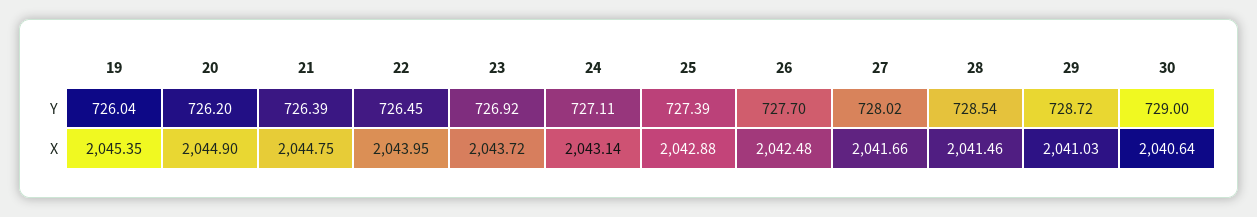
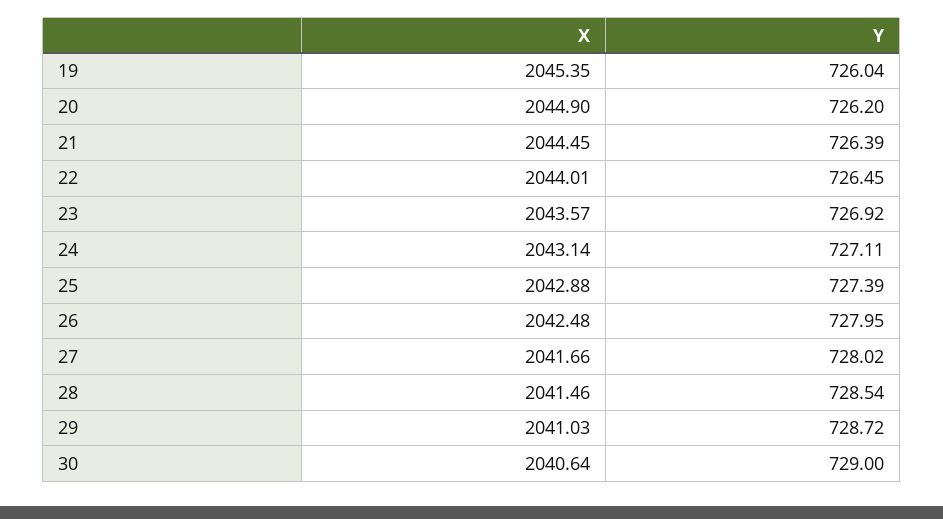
  {
    "19": {
      "Y": 726.04,
      "X": 2045.35
    },
    "20": {
      "Y": 726.2,
      "X": 2044.9
    },
    "21": {
      "Y": 726.39,
-     "X": 2044.75
+     "X": 2044.45
    },
    "22": {
      "Y": 726.45,
-     "X": 2043.95
+     "X": 2044.01
    },
    "23": {
      "Y": 726.92,
-     "X": 2043.72
+     "X": 2043.57
    },
    "24": {
      "Y": 727.11,
      "X": 2043.14
    },
    "25": {
      "Y": 727.39,
      "X": 2042.88
    },
    "26": {
-     "Y": 727.7,
+     "Y": 727.95,
      "X": 2042.48
    },
    "27": {
      "Y": 728.02,
      "X": 2041.66
    },
    "28": {
      "Y": 728.54,
      "X": 2041.46
    },
    "29": {
      "Y": 728.72,
      "X": 2041.03
    },
    "30": {
      "Y": 729,
      "X": 2040.64
    }
  }

